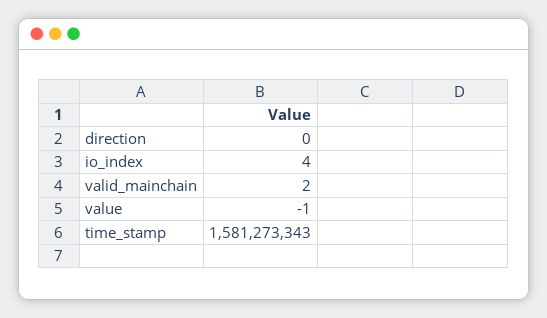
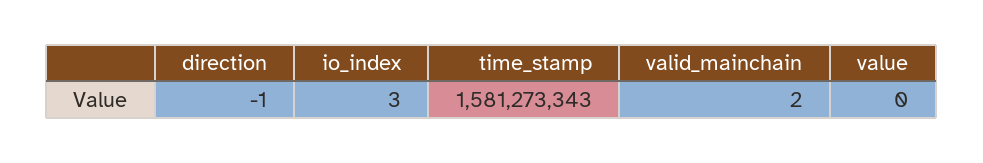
  {
-   "direction": 0,
+   "direction": -1,
-   "io_index": 4,
+   "io_index": 3,
    "valid_mainchain": 2,
-   "value": -1,
+   "value": 0,
    "time_stamp": 1581273343
  }

